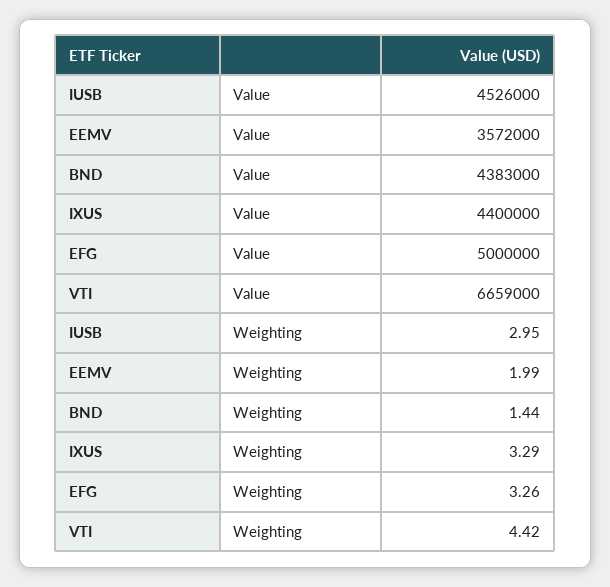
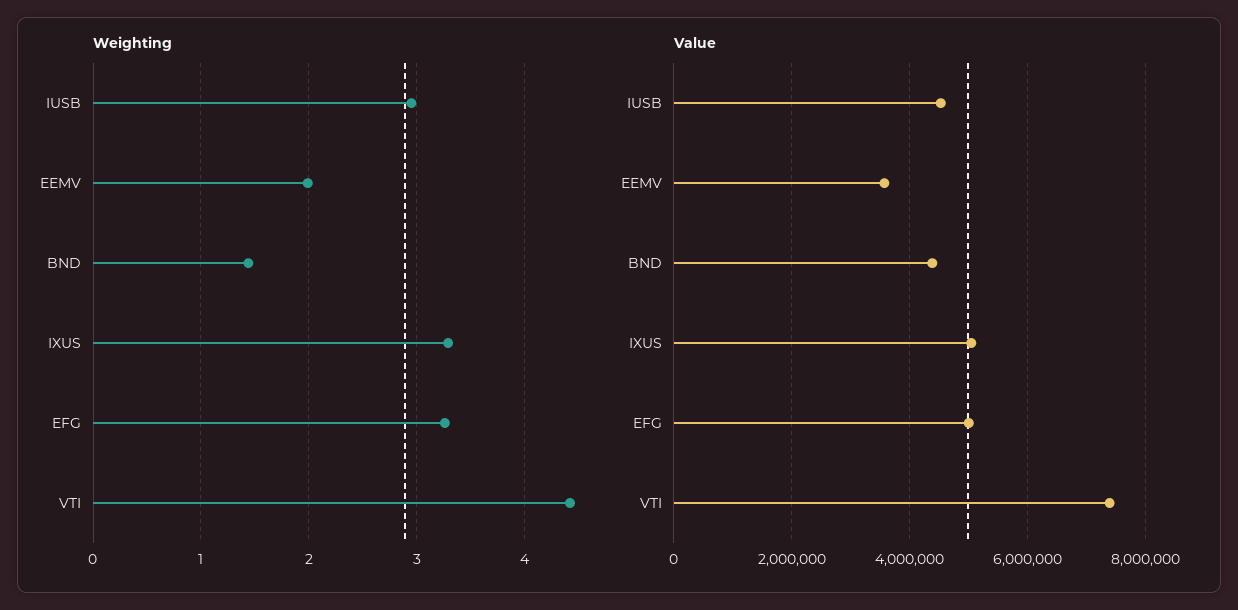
  {
    "Value": {
      "IUSB": 4526000,
      "EEMV": 3572000,
      "BND": 4383000,
-     "IXUS": 4400000,
+     "IXUS": 5000000,
      "EFG": 5000000,
-     "VTI": 6659000
+     "VTI": 7400000
    },
    "Weighting": {
      "IUSB": 2.95,
      "EEMV": 1.99,
      "BND": 1.44,
      "IXUS": 3.29,
      "EFG": 3.26,
      "VTI": 4.42
    }
  }

